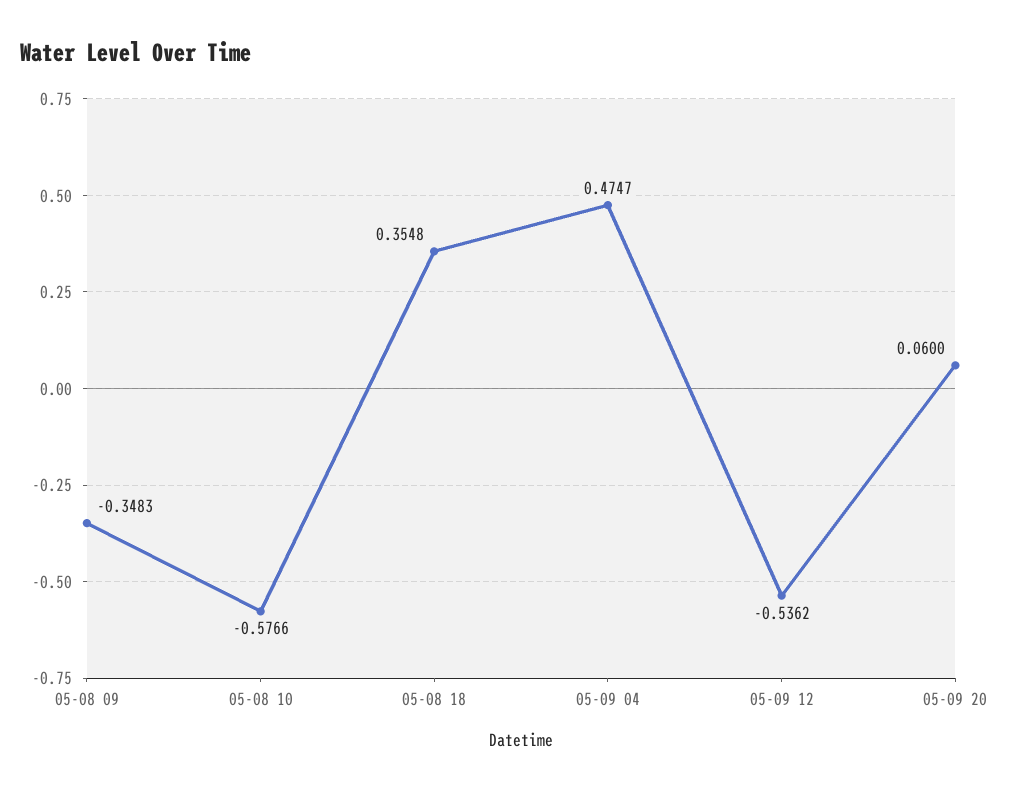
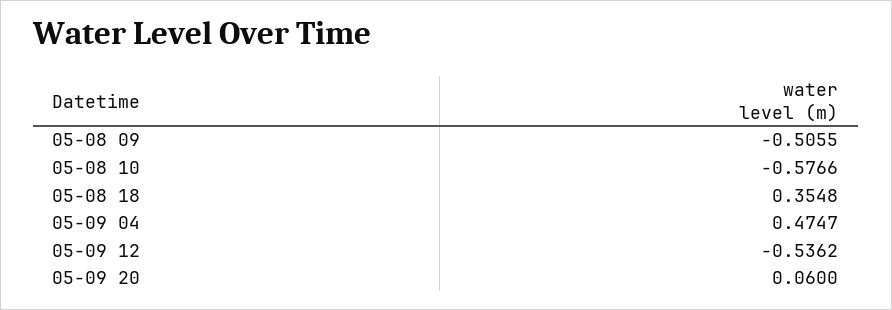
  {
-   "05-08 09": -0.3483,
+   "05-08 09": -0.5055,
    "05-08 10": -0.5766,
    "05-08 18": 0.3548,
    "05-09 04": 0.4747,
    "05-09 12": -0.5362,
    "05-09 20": 0.06
  }

